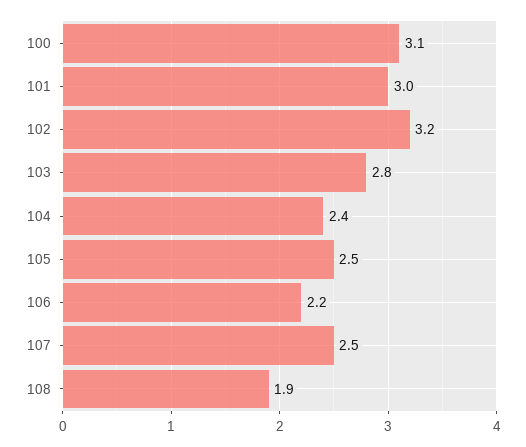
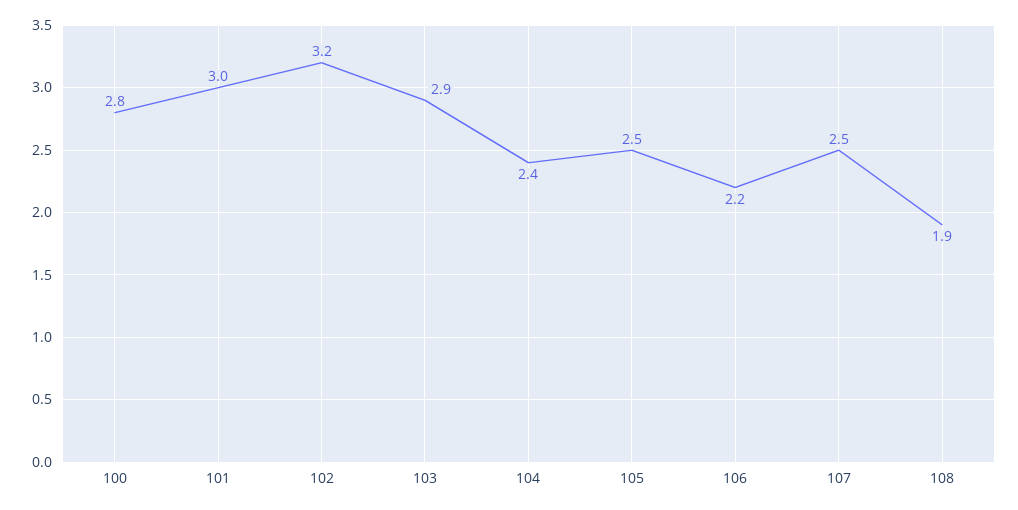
  {
-   "100": 3.1,
+   "100": 2.8,
    "101": 3,
    "102": 3.2,
-   "103": 2.8,
+   "103": 2.9,
    "104": 2.4,
    "105": 2.5,
    "106": 2.2,
    "107": 2.5,
    "108": 1.9
  }

